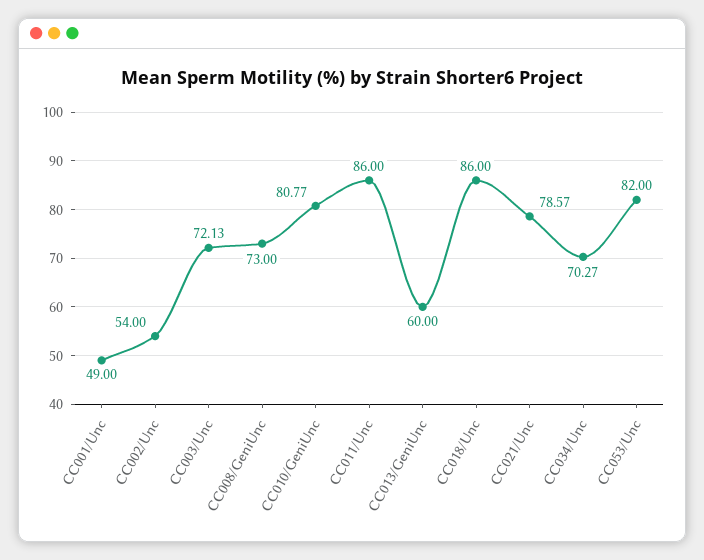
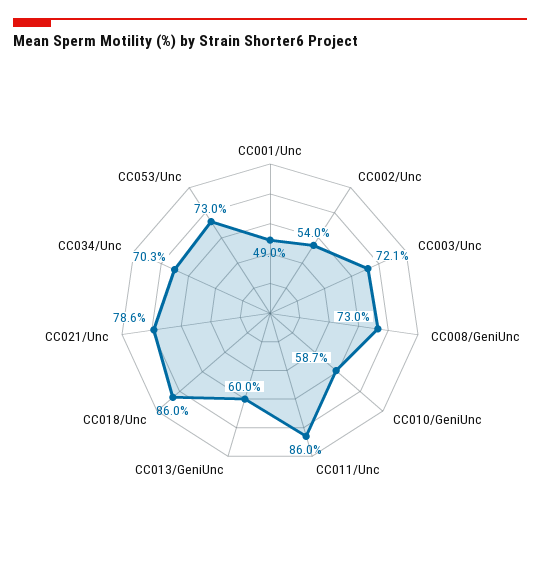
  {
    "CC001/Unc": 49,
    "CC002/Unc": 54,
    "CC003/Unc": 72.13,
    "CC008/GeniUnc": 73,
-   "CC010/GeniUnc": 80.77,
+   "CC010/GeniUnc": 58.7,
    "CC011/Unc": 86,
    "CC013/GeniUnc": 60,
    "CC018/Unc": 86,
    "CC021/Unc": 78.57,
    "CC034/Unc": 70.27,
-   "CC053/Unc": 82
+   "CC053/Unc": 73
  }

